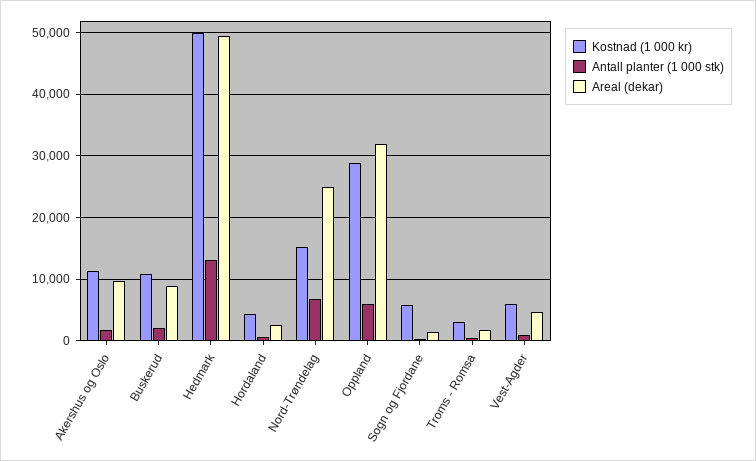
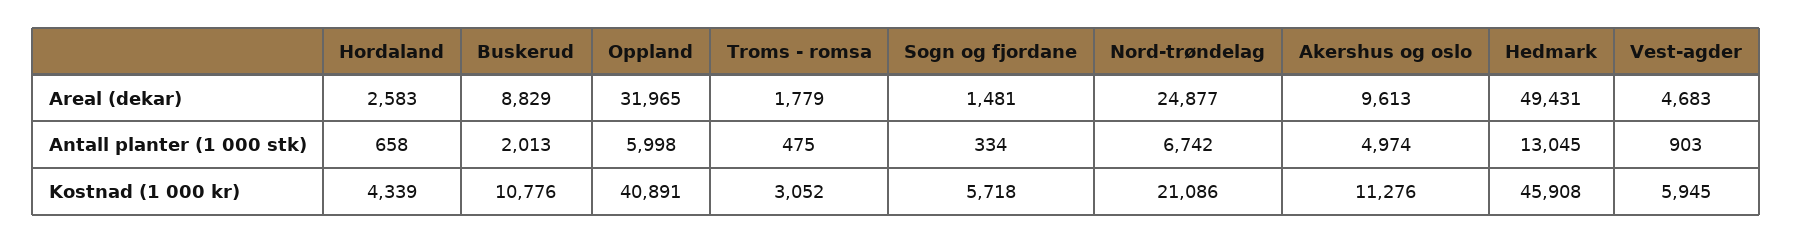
  {
    "Kostnad (1 000 kr)": {
      "Akershus og Oslo": 11276,
      "Buskerud": 10776,
-     "Hedmark": 50000,
+     "Hedmark": 45908,
      "Hordaland": 4339,
-     "Nord-Trøndelag": 15000,
+     "Nord-Trøndelag": 21086,
-     "Oppland": 29000,
+     "Oppland": 40891,
      "Sogn og Fjordane": 5718,
      "Troms - Romsa": 3052,
      "Vest-Agder": 5945
    },
    "Antall planter (1 000 stk)": {
-     "Akershus og Oslo": 2000,
+     "Akershus og Oslo": 4974,
      "Buskerud": 2013,
      "Hedmark": 13045,
      "Hordaland": 658,
      "Nord-Trøndelag": 6742,
      "Oppland": 5998,
      "Sogn og Fjordane": 334,
      "Troms - Romsa": 475,
      "Vest-Agder": 903
    },
    "Areal (dekar)": {
      "Akershus og Oslo": 9613,
      "Buskerud": 8829,
      "Hedmark": 49431,
      "Hordaland": 2583,
      "Nord-Trøndelag": 24877,
      "Oppland": 31965,
      "Sogn og Fjordane": 1481,
      "Troms - Romsa": 1779,
      "Vest-Agder": 4683
    }
  }

